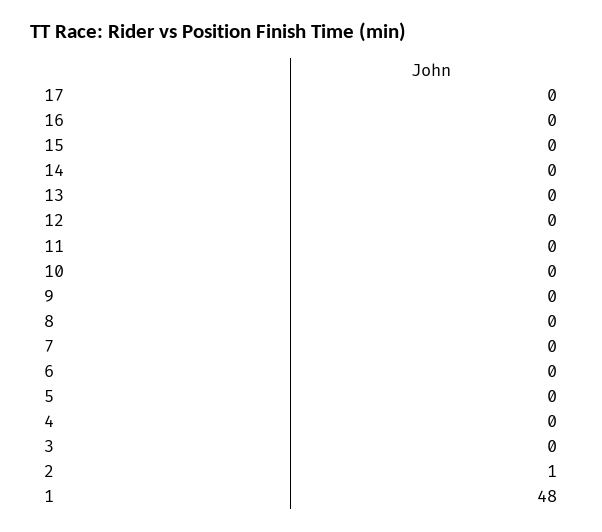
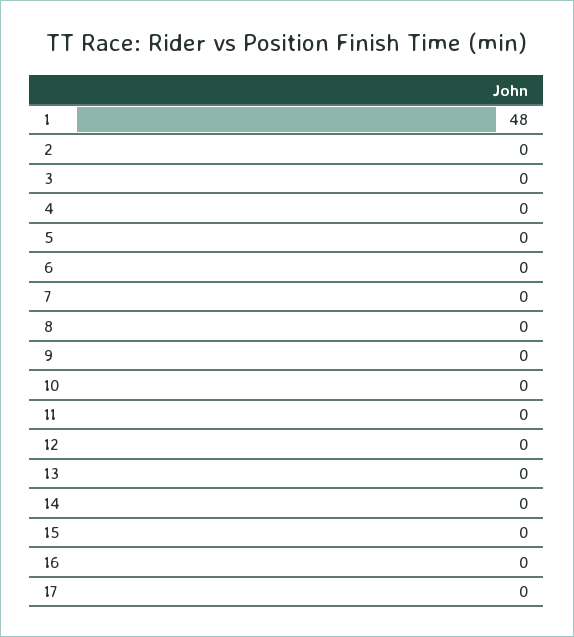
  {
    "17": 0,
    "16": 0,
    "15": 0,
    "14": 0,
    "13": 0,
    "12": 0,
    "11": 0,
    "10": 0,
    "9": 0,
    "8": 0,
    "7": 0,
    "6": 0,
    "5": 0,
    "4": 0,
    "3": 0,
-   "2": 1,
+   "2": 0,
    "1": 48
  }

